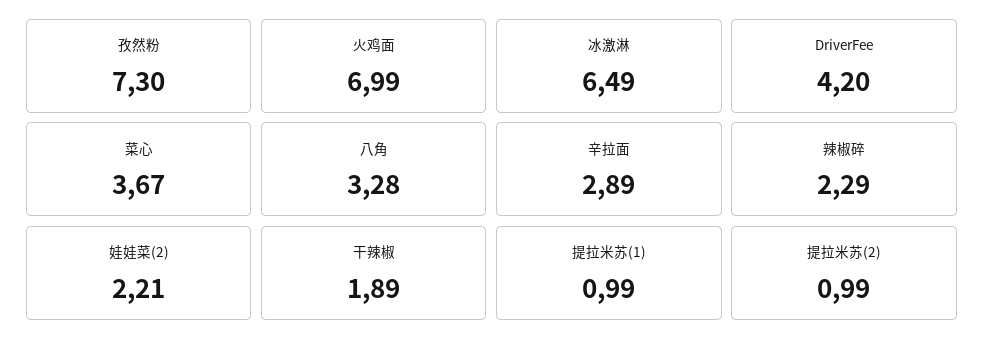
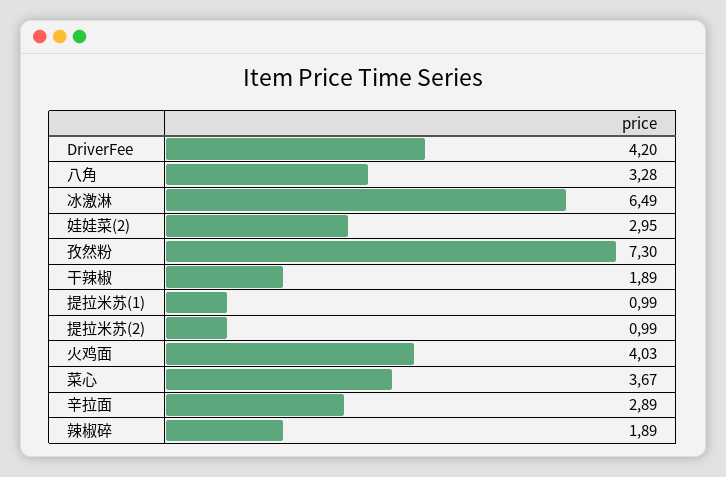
  {
    "孜然粉": 7.3,
-   "火鸡面": 6.99,
+   "火鸡面": 4.03,
    "冰激淋": 6.49,
    "DriverFee": 4.2,
    "菜心": 3.67,
    "八角": 3.28,
    "辛拉面": 2.89,
-   "辣椒碎": 2.29,
+   "辣椒碎": 1.89,
-   "娃娃菜(2)": 2.21,
+   "娃娃菜(2)": 2.95,
    "干辣椒": 1.89,
    "提拉米苏(1)": 0.99,
    "提拉米苏(2)": 0.99
  }

